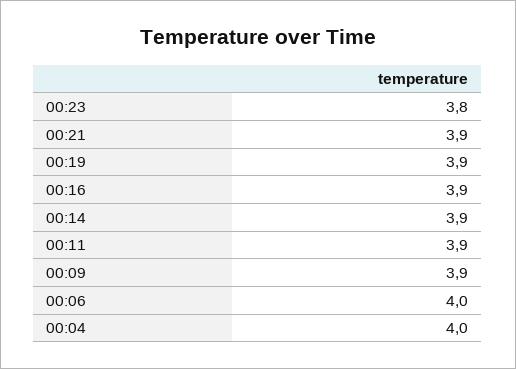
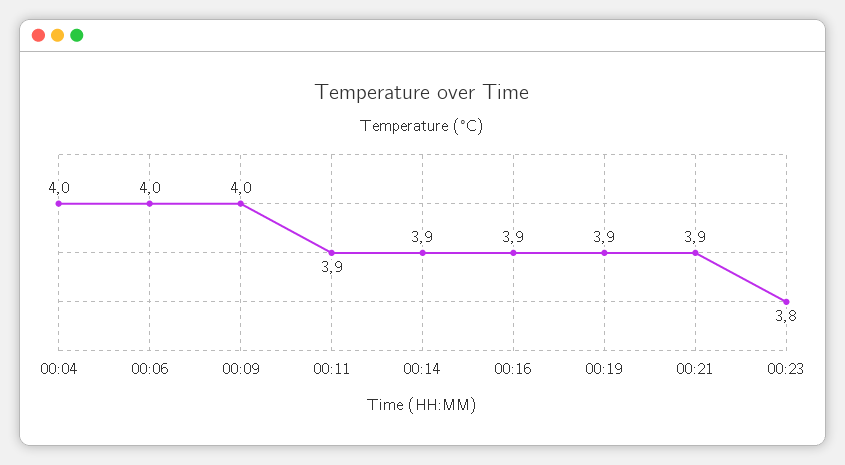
  {
    "00:23": 3.8,
    "00:21": 3.9,
    "00:19": 3.9,
    "00:16": 3.9,
    "00:14": 3.9,
    "00:11": 3.9,
-   "00:09": 3.9,
+   "00:09": 4,
    "00:06": 4,
    "00:04": 4
  }

